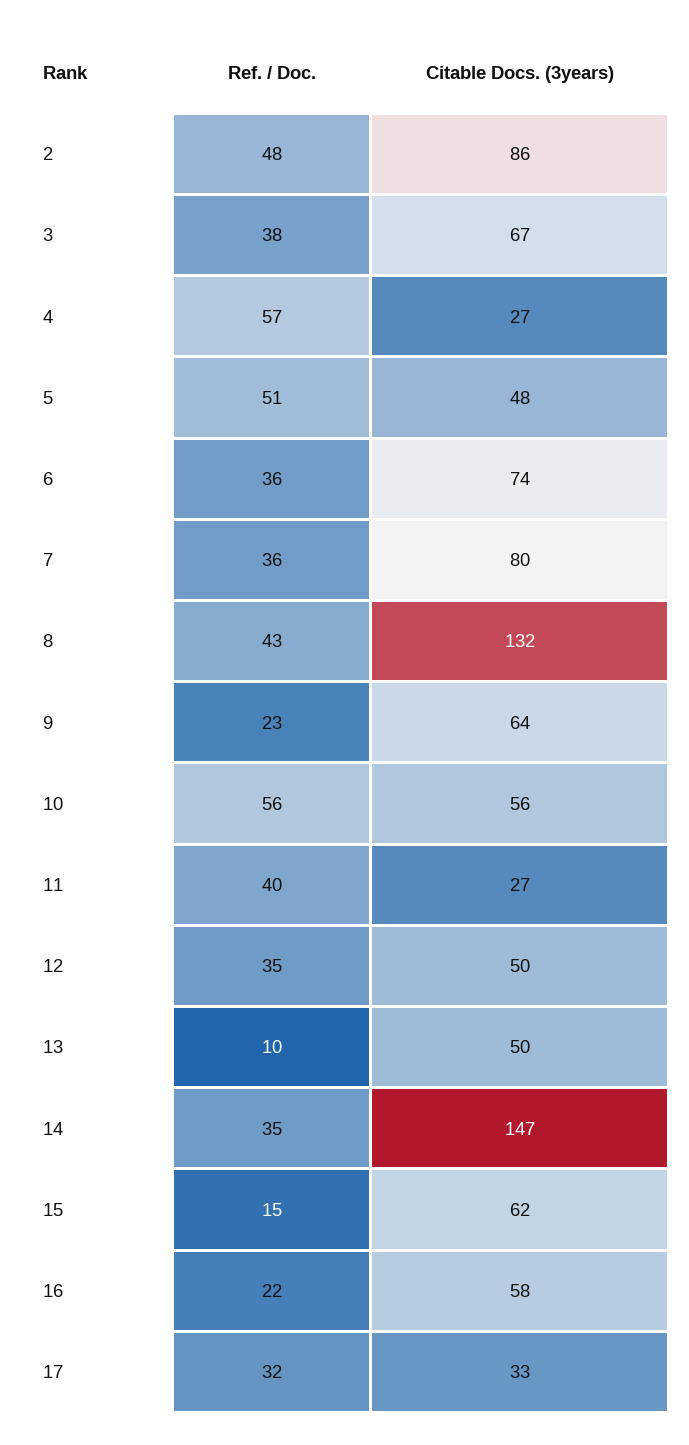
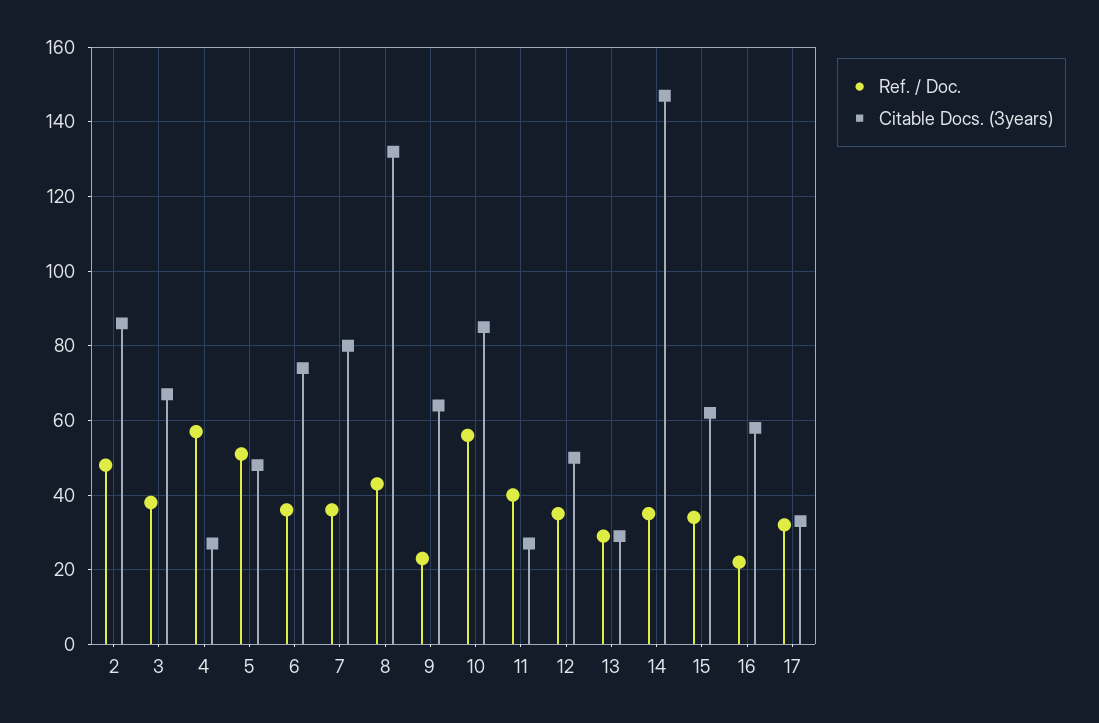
  {
    "Ref. / Doc.": {
      "2": 48,
      "3": 38,
      "4": 57,
      "5": 51,
      "6": 36,
      "7": 36,
      "8": 43,
      "9": 23,
      "10": 56,
      "11": 40,
      "12": 35,
-     "13": 10,
+     "13": 30,
      "14": 35,
-     "15": 15,
+     "15": 35,
      "16": 22,
      "17": 32
    },
    "Citable Docs. (3years)": {
      "2": 86,
      "3": 67,
      "4": 27,
      "5": 48,
      "6": 74,
      "7": 80,
      "8": 132,
      "9": 64,
-     "10": 56,
+     "10": 85,
      "11": 27,
      "12": 50,
-     "13": 50,
+     "13": 30,
      "14": 147,
      "15": 62,
      "16": 58,
      "17": 33
    }
  }

